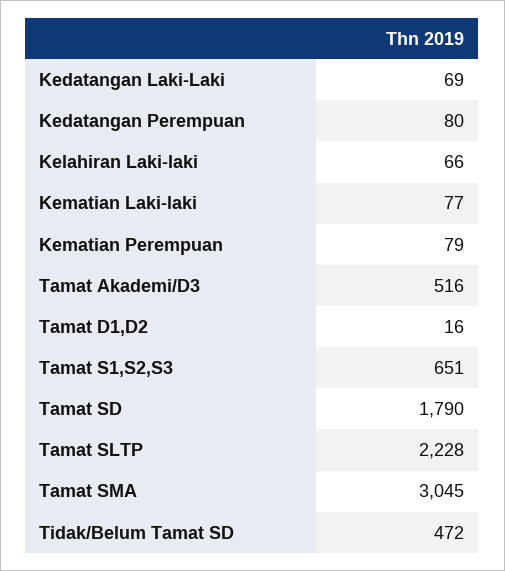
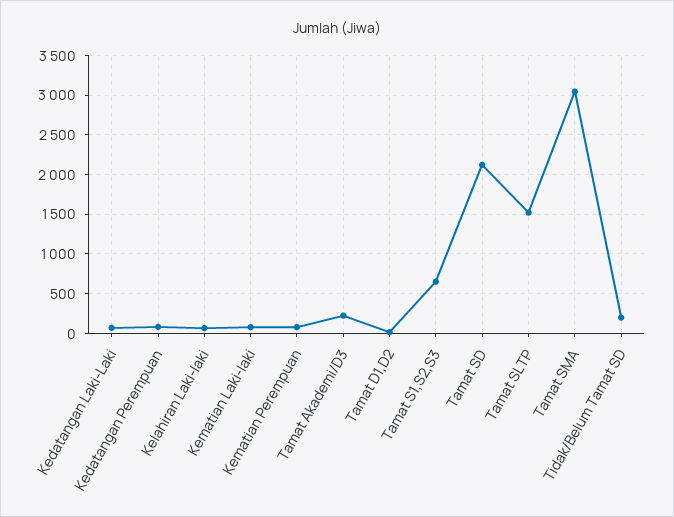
  {
    "Kedatangan Laki-Laki": 69,
    "Kedatangan Perempuan": 80,
    "Kelahiran Laki-laki": 66,
    "Kematian Laki-laki": 77,
    "Kematian Perempuan": 79,
-   "Tamat Akademi/D3": 516,
+   "Tamat Akademi/D3": 200,
    "Tamat D1,D2": 16,
    "Tamat S1,S2,S3": 651,
-   "Tamat SD": 1790,
+   "Tamat SD": 2100,
-   "Tamat SLTP": 2228,
+   "Tamat SLTP": 1500,
    "Tamat SMA": 3045,
-   "Tidak/Belum Tamat SD": 472
+   "Tidak/Belum Tamat SD": 200
  }

